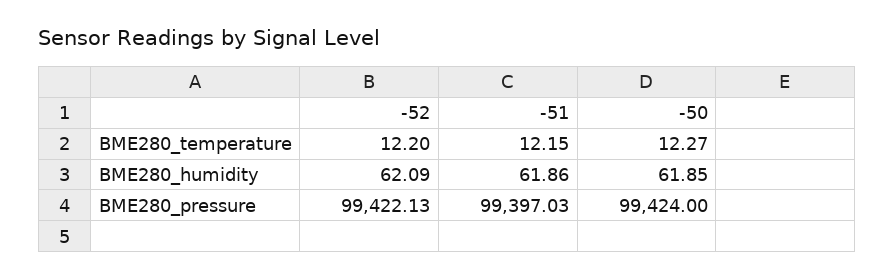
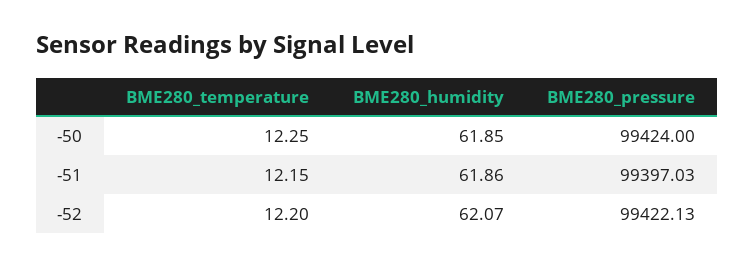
  {
    "-52": {
      "BME280_temperature": 12.2,
-     "BME280_humidity": 62.09,
+     "BME280_humidity": 62.07,
      "BME280_pressure": 99422.13
    },
    "-51": {
      "BME280_temperature": 12.15,
      "BME280_humidity": 61.86,
      "BME280_pressure": 99397.03
    },
    "-50": {
-     "BME280_temperature": 12.27,
+     "BME280_temperature": 12.25,
      "BME280_humidity": 61.85,
      "BME280_pressure": 99424
    }
  }

